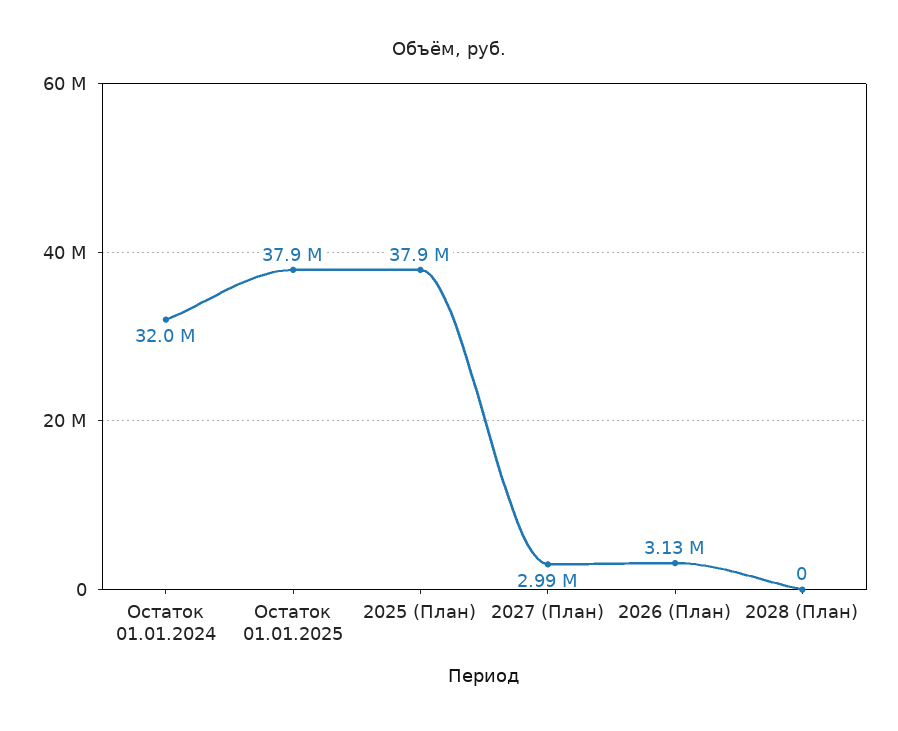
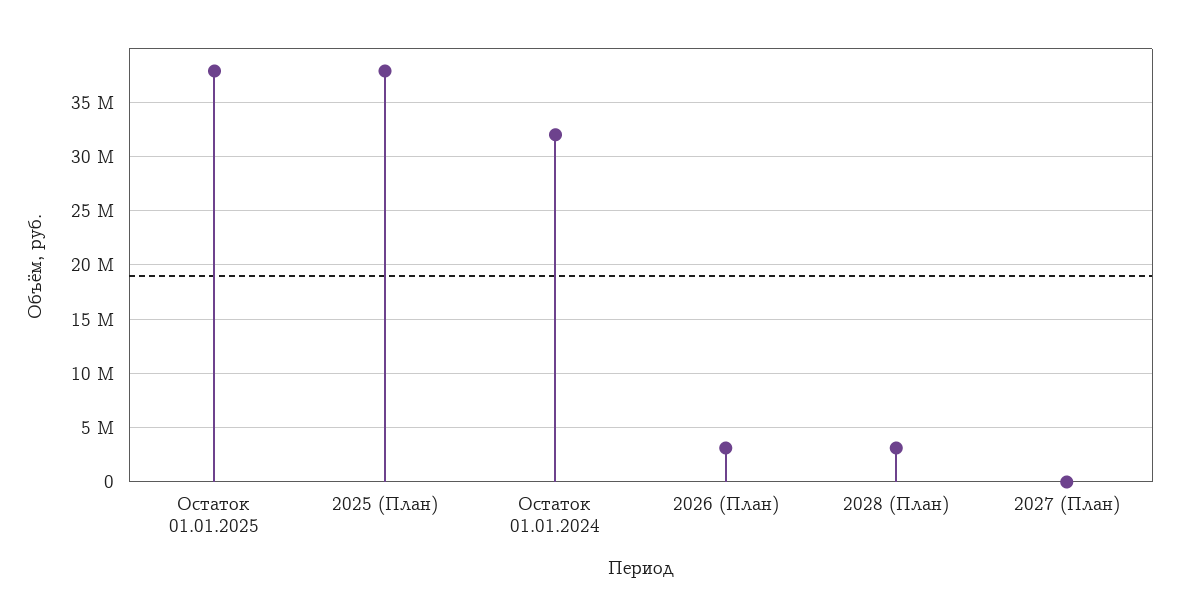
  {
    "Остаток 01.01.2024": 32000000,
    "Остаток 01.01.2025": 37900000,
    "2025 (План)": 37900000,
-   "2027 (План)": 2990000,
+   "2027 (План)": 0,
    "2026 (План)": 3130000,
-   "2028 (План)": 0
+   "2028 (План)": 3000000
  }

